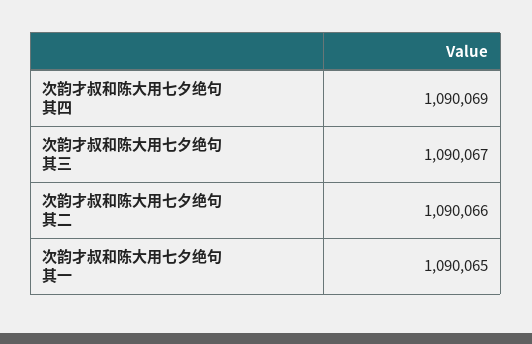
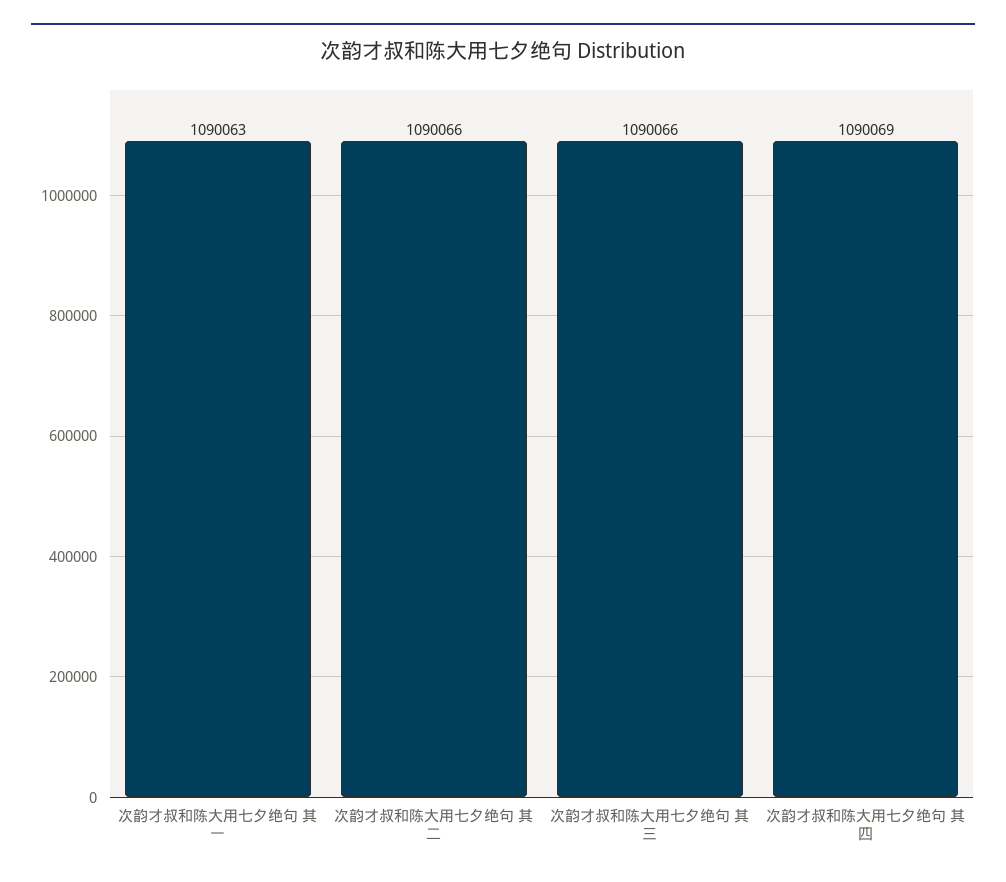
  {
    "次韵才叔和陈大用七夕绝句 其四": 1090069,
-   "次韵才叔和陈大用七夕绝句 其三": 1090067,
+   "次韵才叔和陈大用七夕绝句 其三": 1090066,
    "次韵才叔和陈大用七夕绝句 其二": 1090066,
-   "次韵才叔和陈大用七夕绝句 其一": 1090065
+   "次韵才叔和陈大用七夕绝句 其一": 1090063
  }

